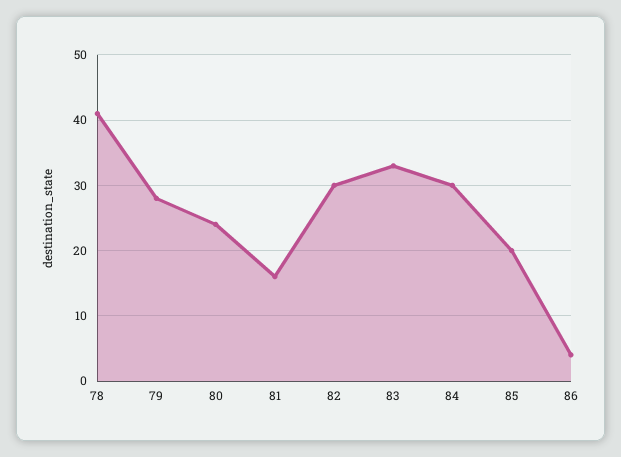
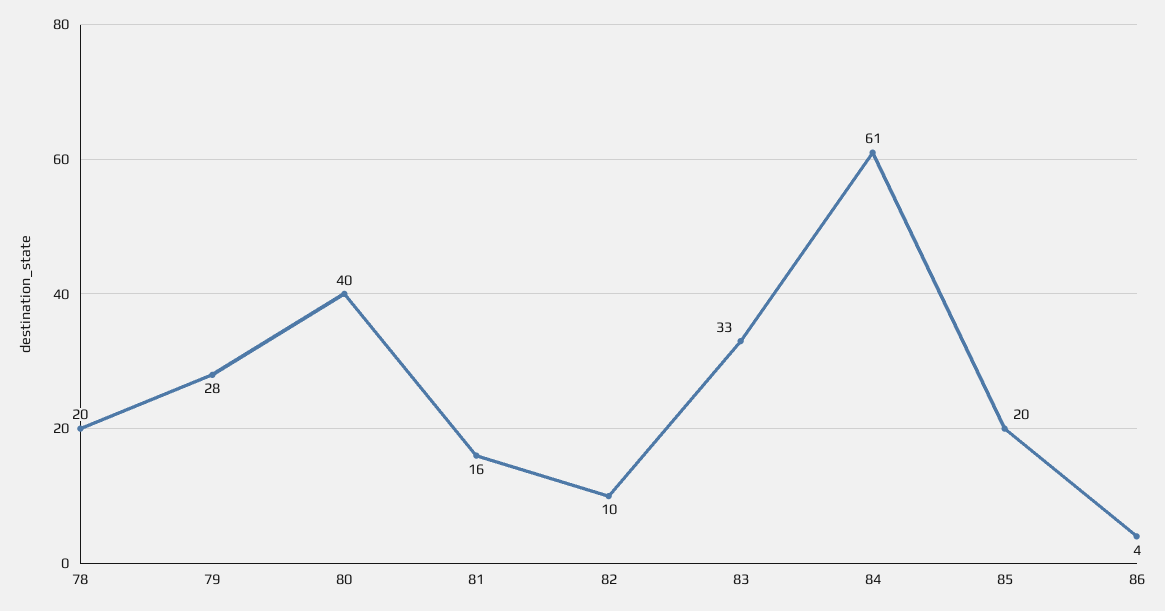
  {
-   "78": 41,
+   "78": 20,
    "79": 28,
-   "80": 24,
+   "80": 40,
    "81": 16,
-   "82": 30,
+   "82": 10,
    "83": 33,
-   "84": 30,
+   "84": 61,
    "85": 20,
    "86": 4
  }

